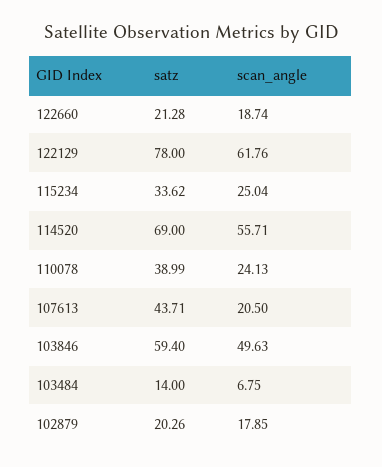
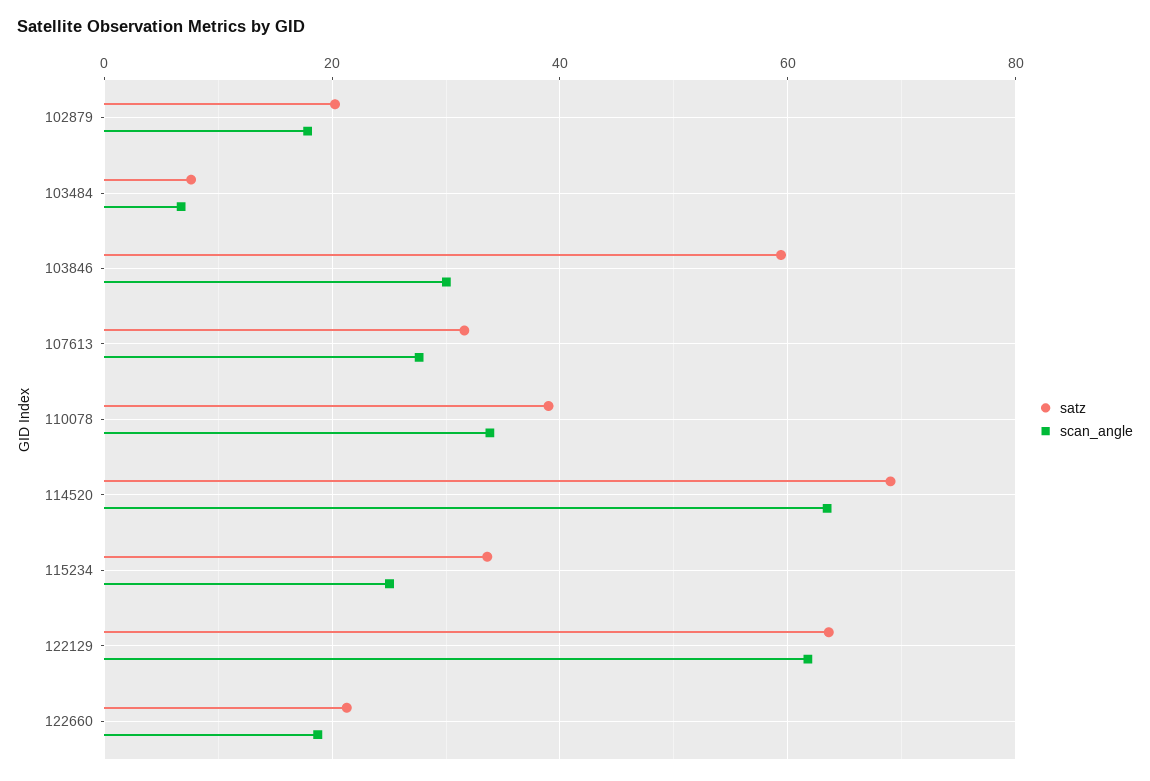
  {
    "satz": {
      "122660": 21.28,
-     "122129": 78,
+     "122129": 64,
      "115234": 33.62,
      "114520": 69,
      "110078": 38.99,
-     "107613": 43.71,
+     "107613": 32,
      "103846": 59.4,
-     "103484": 14,
+     "103484": 8,
      "102879": 20.26
    },
    "scan_angle": {
      "122660": 18.74,
      "122129": 61.76,
      "115234": 25.04,
-     "114520": 55.71,
+     "114520": 64,
-     "110078": 24.13,
+     "110078": 34,
-     "107613": 20.5,
+     "107613": 28,
-     "103846": 49.63,
+     "103846": 30,
      "103484": 6.75,
      "102879": 17.85
    }
  }

